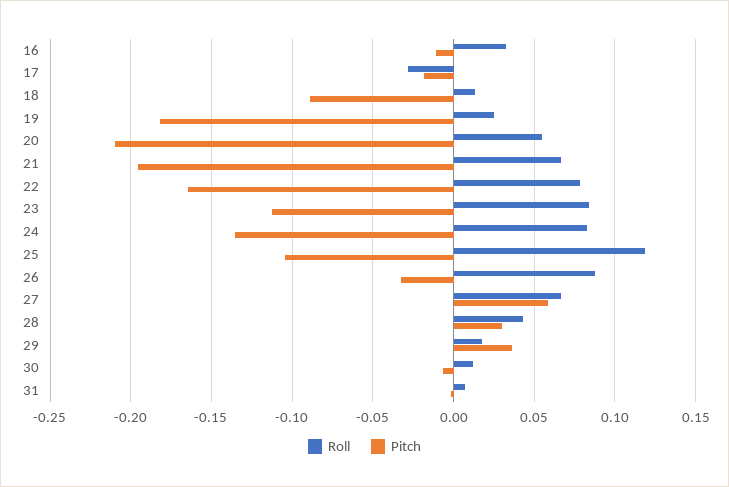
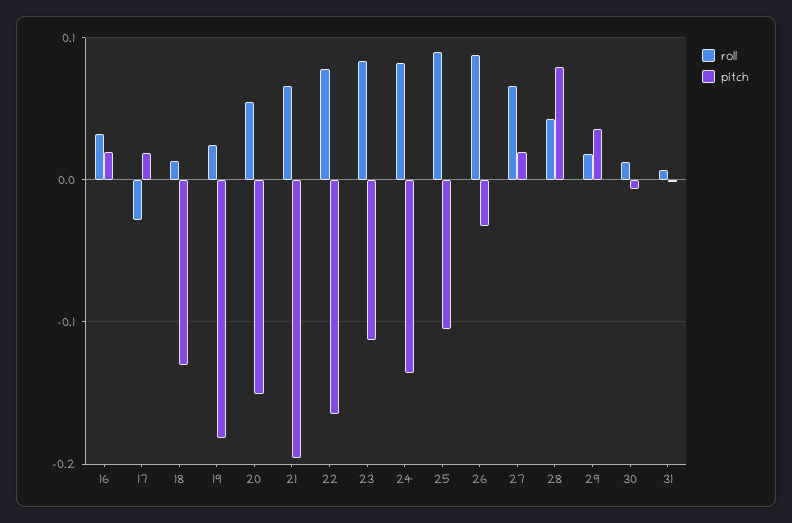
  {
    "Roll": {
      "16": 0.035,
      "17": -0.03,
      "18": 0.015,
      "19": 0.025,
      "20": 0.055,
      "21": 0.065,
      "22": 0.08,
      "23": 0.085,
      "24": 0.085,
-     "25": 0.12,
+     "25": 0.09,
      "26": 0.09,
      "27": 0.065,
      "28": 0.045,
      "29": 0.02,
      "30": 0.01,
      "31": 0.005
    },
    "Pitch": {
-     "16": -0.01,
+     "16": 0.02,
-     "17": -0.02,
+     "17": 0.02,
-     "18": -0.09,
+     "18": -0.13,
      "19": -0.18,
-     "20": -0.21,
+     "20": -0.15,
      "21": -0.195,
      "22": -0.165,
      "23": -0.115,
      "24": -0.135,
      "25": -0.105,
      "26": -0.03,
-     "27": 0.06,
+     "27": 0.02,
-     "28": 0.03,
+     "28": 0.08,
      "29": 0.035,
      "30": -0.005,
      "31": 0
    }
  }

